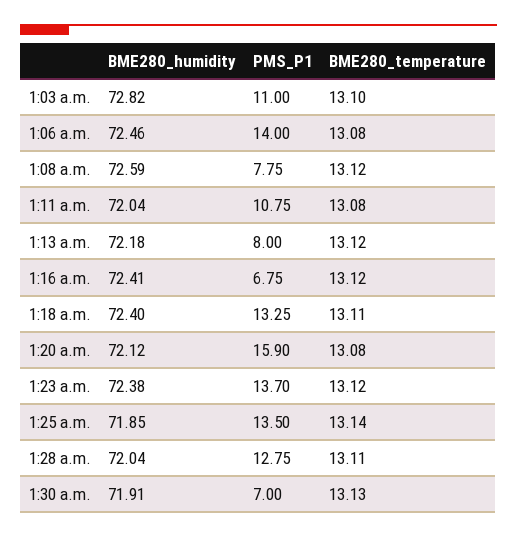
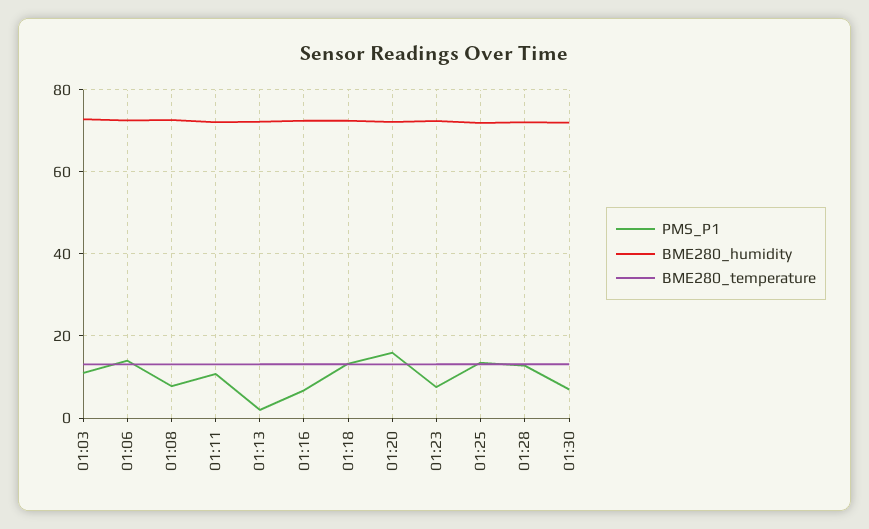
  {
    "BME280_humidity": {
      "1:03 a.m.": 72.82,
      "1:06 a.m.": 72.46,
      "1:08 a.m.": 72.59,
      "1:11 a.m.": 72.04,
      "1:13 a.m.": 72.18,
      "1:16 a.m.": 72.41,
      "1:18 a.m.": 72.4,
      "1:20 a.m.": 72.12,
      "1:23 a.m.": 72.38,
      "1:25 a.m.": 71.85,
      "1:28 a.m.": 72.04,
      "1:30 a.m.": 71.91
    },
    "PMS_P1": {
      "1:03 a.m.": 11,
      "1:06 a.m.": 14,
      "1:08 a.m.": 7.75,
      "1:11 a.m.": 10.75,
-     "1:13 a.m.": 8,
+     "1:13 a.m.": 2,
      "1:16 a.m.": 6.75,
      "1:18 a.m.": 13.25,
      "1:20 a.m.": 15.9,
-     "1:23 a.m.": 13.7,
+     "1:23 a.m.": 8,
      "1:25 a.m.": 13.5,
      "1:28 a.m.": 12.75,
      "1:30 a.m.": 7
    },
    "BME280_temperature": {
      "1:03 a.m.": 13.1,
      "1:06 a.m.": 13.08,
      "1:08 a.m.": 13.12,
      "1:11 a.m.": 13.08,
      "1:13 a.m.": 13.12,
      "1:16 a.m.": 13.12,
      "1:18 a.m.": 13.11,
      "1:20 a.m.": 13.08,
      "1:23 a.m.": 13.12,
      "1:25 a.m.": 13.14,
      "1:28 a.m.": 13.11,
      "1:30 a.m.": 13.13
    }
  }

